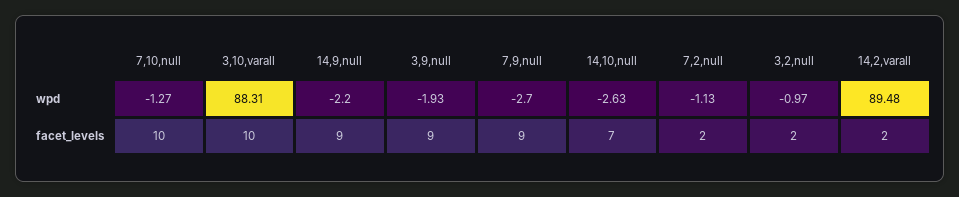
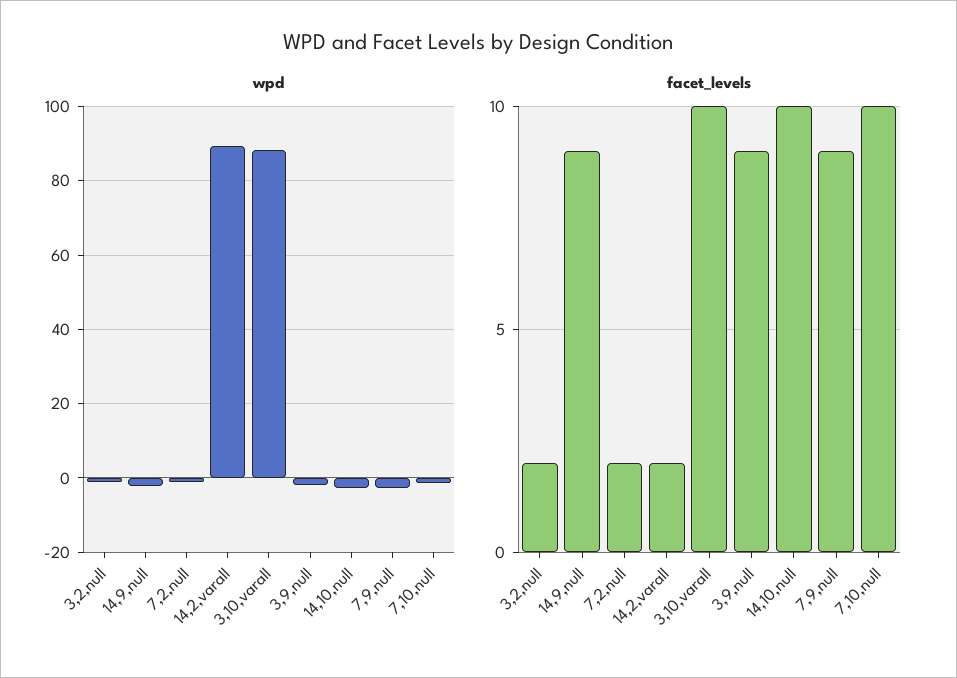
  {
    "wpd": {
      "7,10,null": -1.27,
      "3,10,varall": 88.31,
      "14,9,null": -2.2,
      "3,9,null": -1.93,
      "7,9,null": -2.7,
      "14,10,null": -2.63,
      "7,2,null": -1.13,
      "3,2,null": -0.97,
      "14,2,varall": 89.48
    },
    "facet_levels": {
      "7,10,null": 10,
      "3,10,varall": 10,
      "14,9,null": 9,
      "3,9,null": 9,
      "7,9,null": 9,
-     "14,10,null": 7,
+     "14,10,null": 10,
      "7,2,null": 2,
      "3,2,null": 2,
      "14,2,varall": 2
    }
  }

